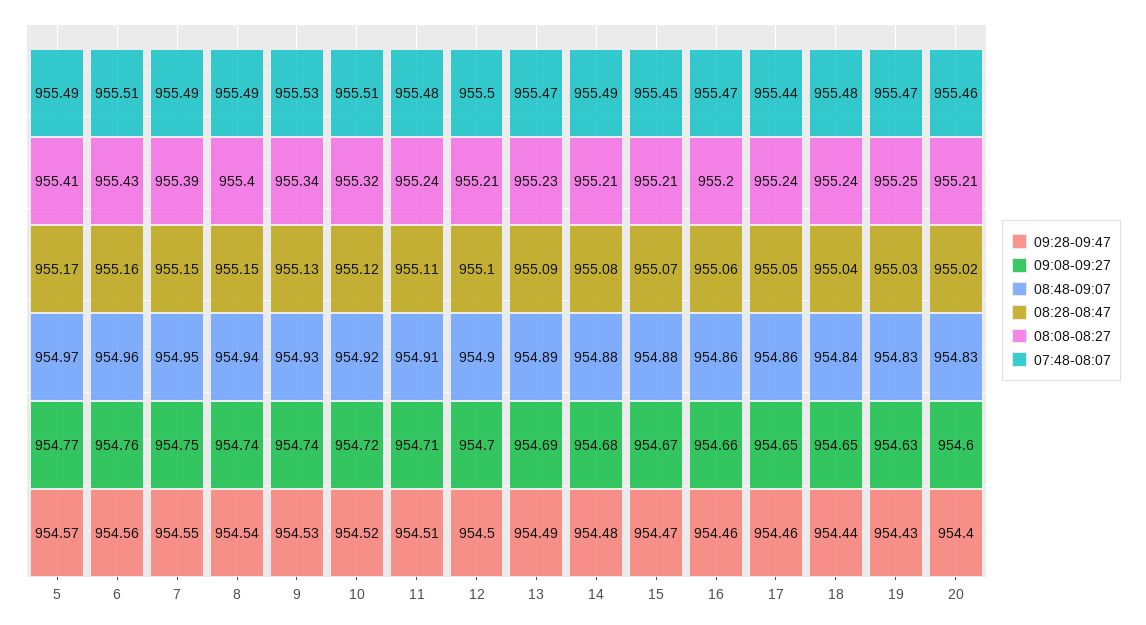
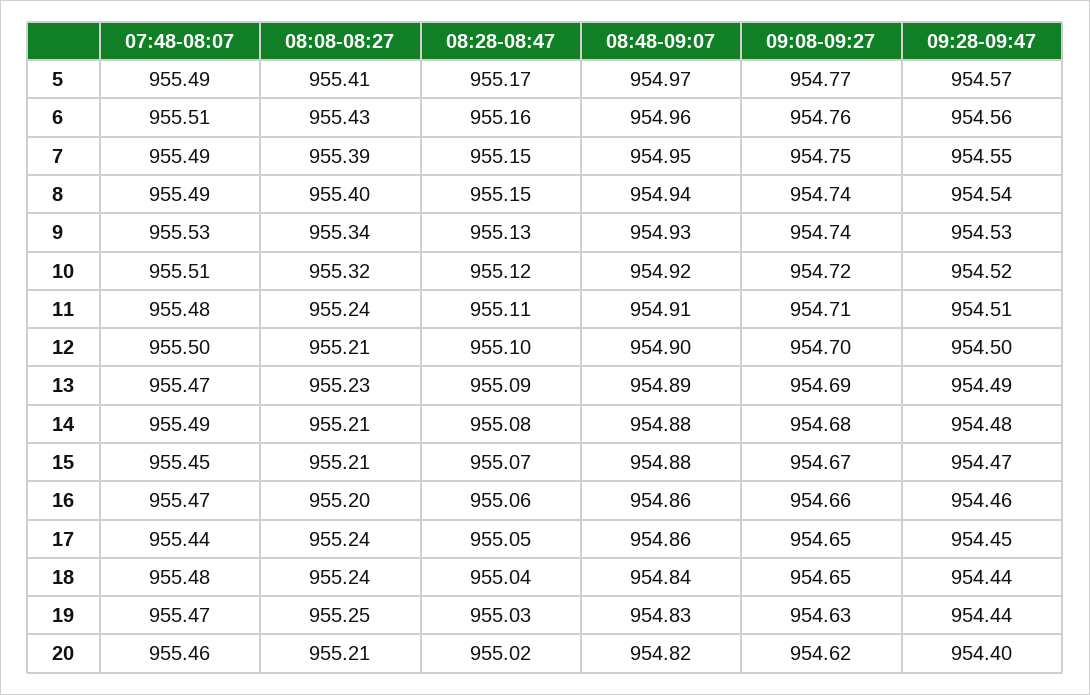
  {
    "09:28-09:47": {
      "5": 954.57,
      "6": 954.56,
      "7": 954.55,
      "8": 954.54,
      "9": 954.53,
      "10": 954.52,
      "11": 954.51,
      "12": 954.5,
      "13": 954.49,
      "14": 954.48,
      "15": 954.47,
      "16": 954.46,
-     "17": 954.46,
+     "17": 954.45,
      "18": 954.44,
-     "19": 954.43,
+     "19": 954.44,
      "20": 954.4
    },
    "09:08-09:27": {
      "5": 954.77,
      "6": 954.76,
      "7": 954.75,
      "8": 954.74,
      "9": 954.74,
      "10": 954.72,
      "11": 954.71,
      "12": 954.7,
      "13": 954.69,
      "14": 954.68,
      "15": 954.67,
      "16": 954.66,
      "17": 954.65,
      "18": 954.65,
      "19": 954.63,
-     "20": 954.6
+     "20": 954.62
    },
    "08:48-09:07": {
      "5": 954.97,
      "6": 954.96,
      "7": 954.95,
      "8": 954.94,
      "9": 954.93,
      "10": 954.92,
      "11": 954.91,
      "12": 954.9,
      "13": 954.89,
      "14": 954.88,
      "15": 954.88,
      "16": 954.86,
      "17": 954.86,
      "18": 954.84,
      "19": 954.83,
-     "20": 954.83
+     "20": 954.82
    },
    "08:28-08:47": {
      "5": 955.17,
      "6": 955.16,
      "7": 955.15,
      "8": 955.15,
      "9": 955.13,
      "10": 955.12,
      "11": 955.11,
      "12": 955.1,
      "13": 955.09,
      "14": 955.08,
      "15": 955.07,
      "16": 955.06,
      "17": 955.05,
      "18": 955.04,
      "19": 955.03,
      "20": 955.02
    },
    "08:08-08:27": {
      "5": 955.41,
      "6": 955.43,
      "7": 955.39,
      "8": 955.4,
      "9": 955.34,
      "10": 955.32,
      "11": 955.24,
      "12": 955.21,
      "13": 955.23,
      "14": 955.21,
      "15": 955.21,
      "16": 955.2,
      "17": 955.24,
      "18": 955.24,
      "19": 955.25,
      "20": 955.21
    },
    "07:48-08:07": {
      "5": 955.49,
      "6": 955.51,
      "7": 955.49,
      "8": 955.49,
      "9": 955.53,
      "10": 955.51,
      "11": 955.48,
      "12": 955.5,
      "13": 955.47,
      "14": 955.49,
      "15": 955.45,
      "16": 955.47,
      "17": 955.44,
      "18": 955.48,
      "19": 955.47,
      "20": 955.46
    }
  }

